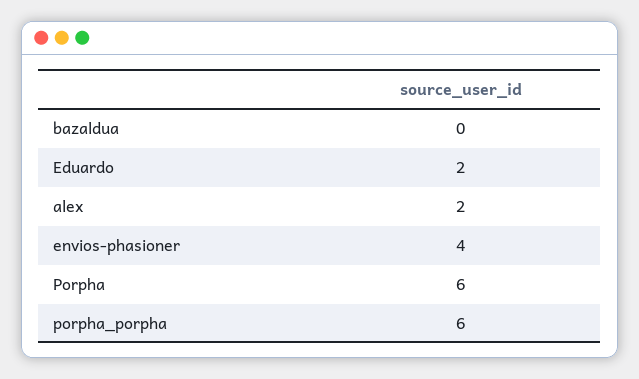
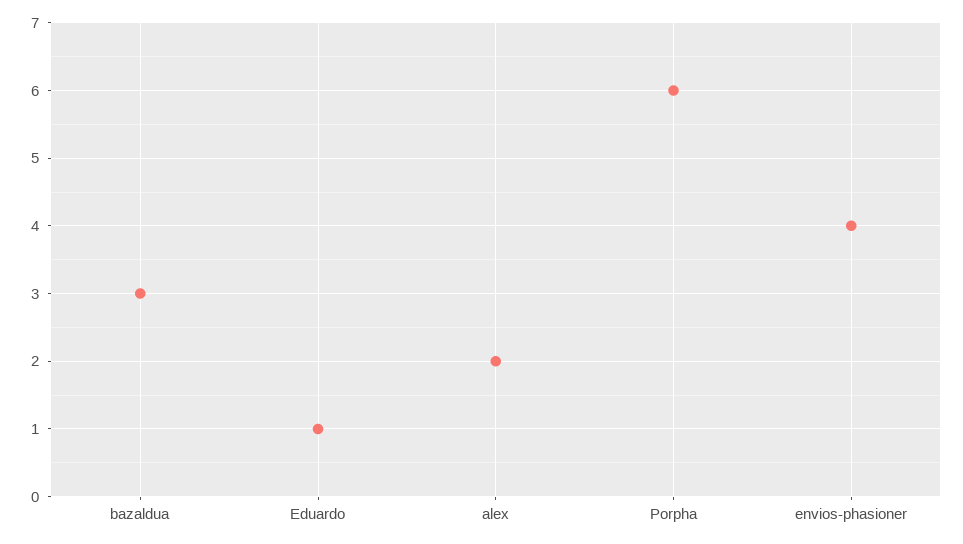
  {
-   "bazaldua": 0,
+   "bazaldua": 3,
-   "Eduardo": 2,
+   "Eduardo": 1,
    "alex": 2,
    "envios-phasioner": 4,
-   "Porpha": 6,
+   "Porpha": 6
-   "porpha_porpha": 6
  }

